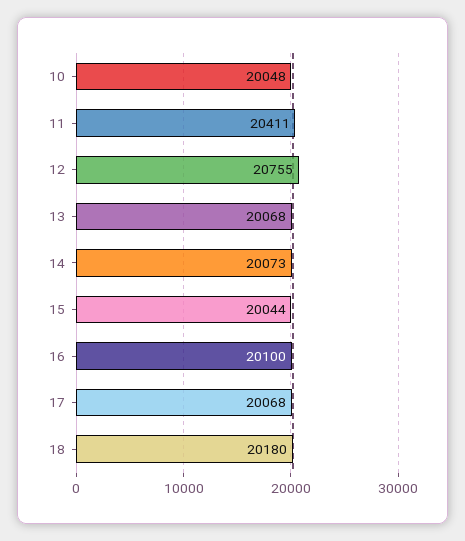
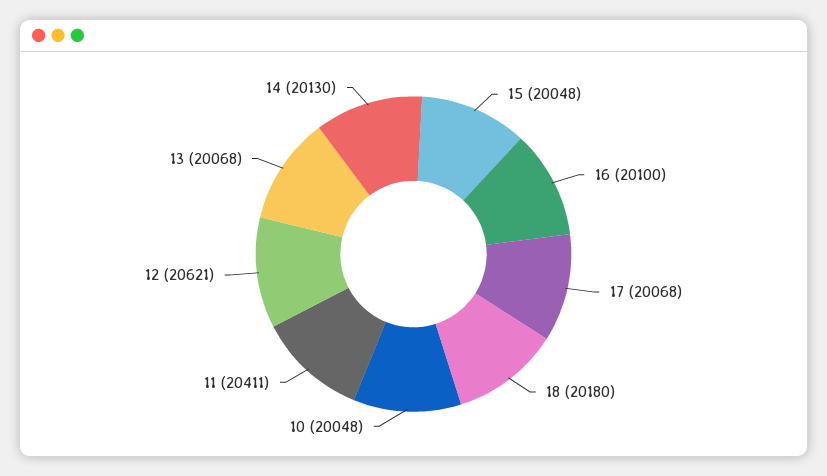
  {
    "10": 20048,
    "11": 20411,
-   "12": 20755,
+   "12": 20621,
    "13": 20068,
-   "14": 20073,
+   "14": 20130,
-   "15": 20044,
+   "15": 20048,
    "16": 20100,
    "17": 20068,
    "18": 20180
  }

